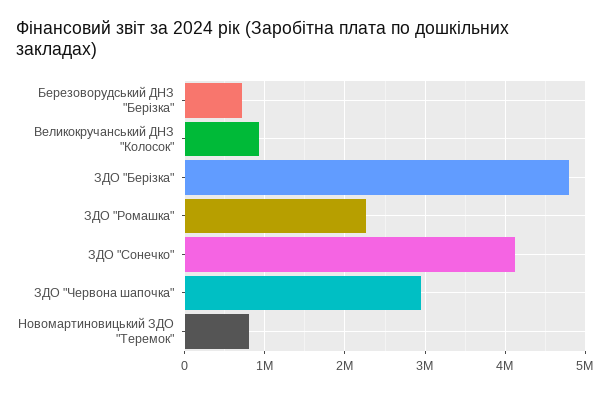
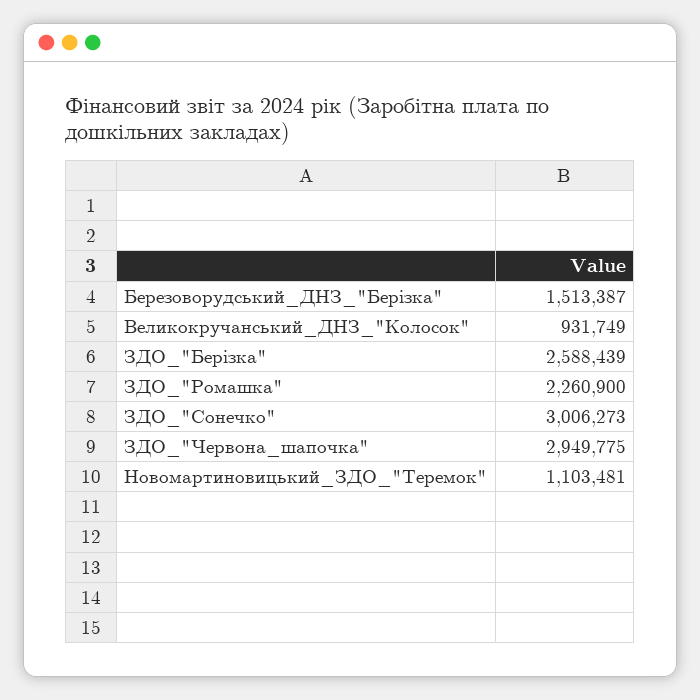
  {
-   "Березоворудський ДНЗ \"Берізка\"": 700000,
+   "Березоворудський ДНЗ \"Берізка\"": 1513387,
    "Великокручанський ДНЗ \"Колосок\"": 931749,
-   "ЗДО \"Берізка\"": 4800000,
+   "ЗДО \"Берізка\"": 2588439,
    "ЗДО \"Ромашка\"": 2260900,
-   "ЗДО \"Сонечко\"": 4100000,
+   "ЗДО \"Сонечко\"": 3006273,
    "ЗДО \"Червона шапочка\"": 2949775,
-   "Новомартиновицький ЗДО \"Теремок\"": 800000
+   "Новомартиновицький ЗДО \"Теремок\"": 1103481
  }

